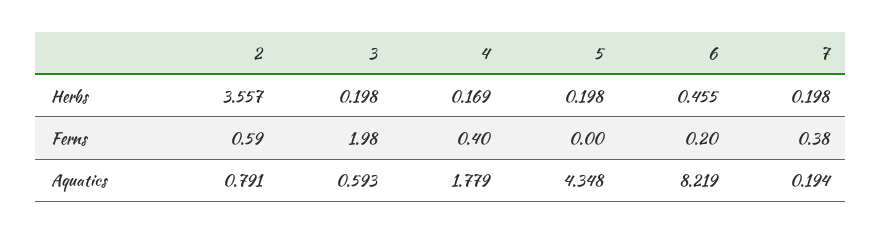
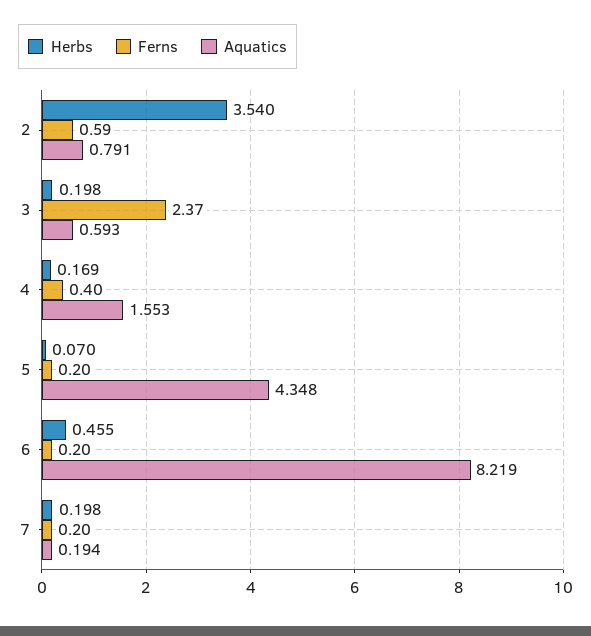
  {
    "Herbs": {
-     "2": 3.557,
+     "2": 3.54,
      "3": 0.198,
      "4": 0.169,
-     "5": 0.198,
+     "5": 0.07,
      "6": 0.455,
      "7": 0.198
    },
    "Ferns": {
      "2": 0.59,
-     "3": 1.98,
+     "3": 2.37,
      "4": 0.4,
-     "5": 0,
+     "5": 0.2,
      "6": 0.2,
-     "7": 0.38
+     "7": 0.2
    },
    "Aquatics": {
      "2": 0.791,
      "3": 0.593,
-     "4": 1.779,
+     "4": 1.553,
      "5": 4.348,
      "6": 8.219,
      "7": 0.194
    }
  }

